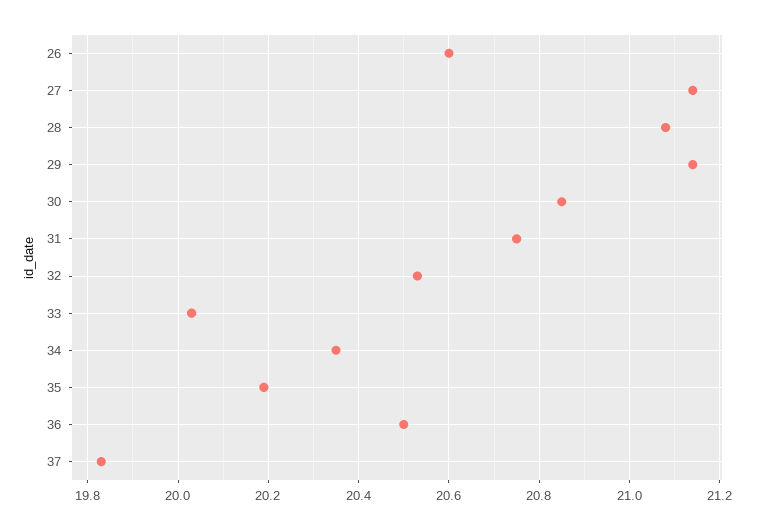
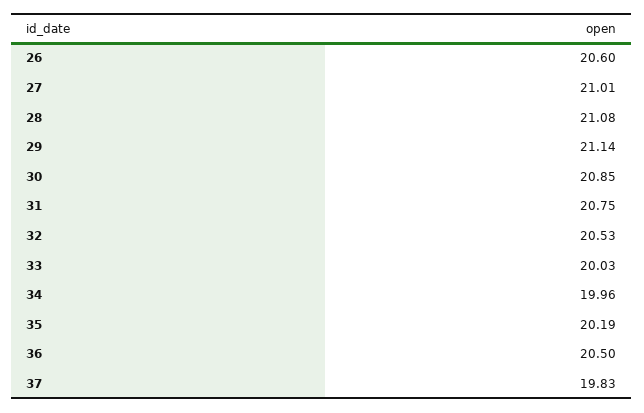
  {
    "26": 20.6,
-   "27": 21.15,
+   "27": 21.01,
    "28": 21.08,
    "29": 21.14,
    "30": 20.85,
    "31": 20.75,
    "32": 20.53,
    "33": 20.03,
-   "34": 20.35,
+   "34": 19.96,
    "35": 20.19,
    "36": 20.5,
    "37": 19.83
  }

